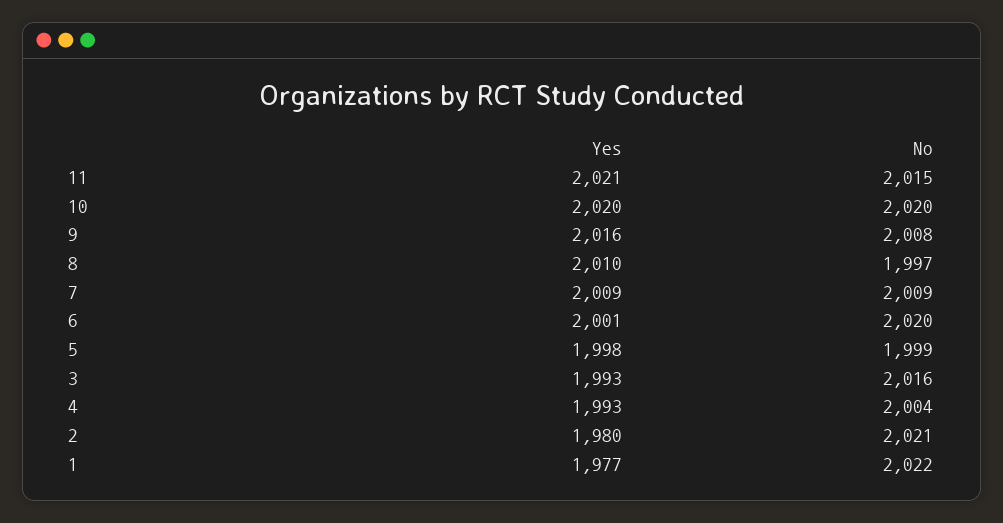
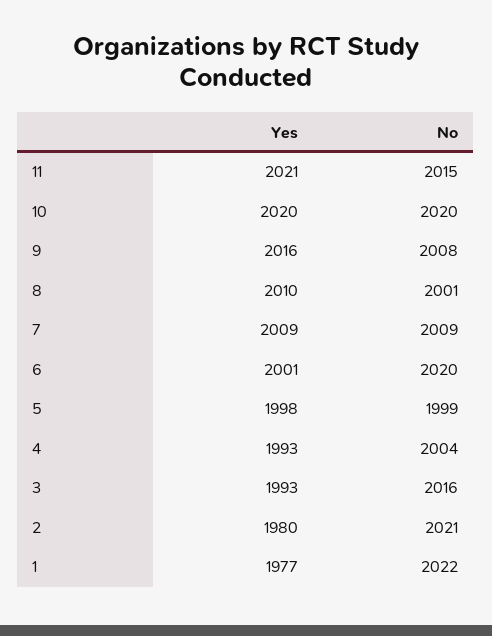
  {
    "Yes": {
      "11": 2021,
      "10": 2020,
      "9": 2016,
      "8": 2010,
      "7": 2009,
      "6": 2001,
      "5": 1998,
      "3": 1993,
      "4": 1993,
      "2": 1980,
      "1": 1977
    },
    "No": {
      "11": 2015,
      "10": 2020,
      "9": 2008,
-     "8": 1997,
+     "8": 2001,
      "7": 2009,
      "6": 2020,
      "5": 1999,
      "3": 2016,
      "4": 2004,
      "2": 2021,
      "1": 2022
    }
  }

